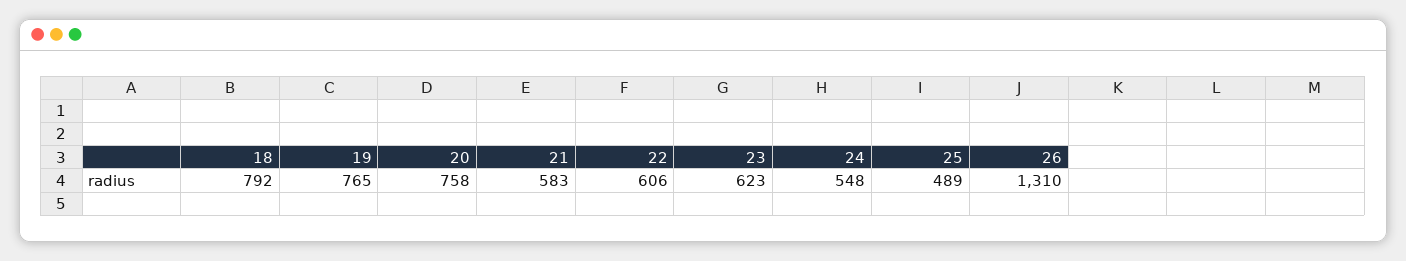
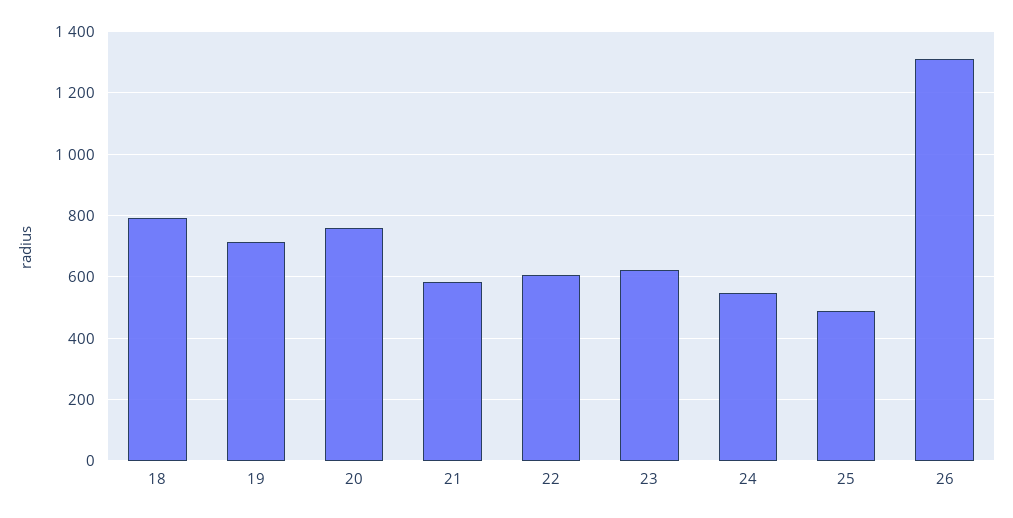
  {
    "18": 792,
-   "19": 765,
+   "19": 720,
    "20": 758,
    "21": 583,
    "22": 606,
    "23": 623,
    "24": 548,
    "25": 489,
    "26": 1310
  }

